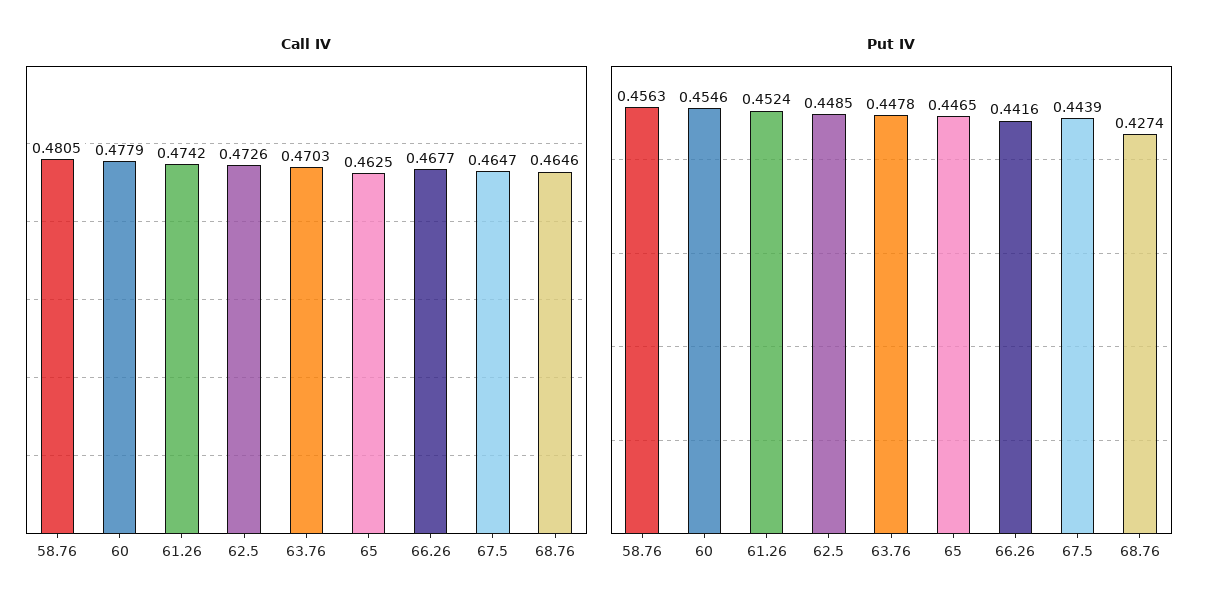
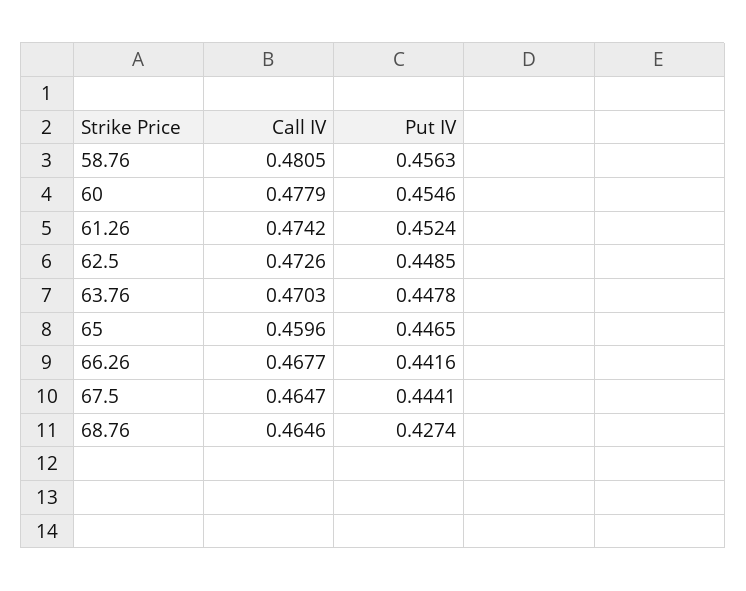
  {
    "Call IV": {
      "58.76": 0.4805,
      "60": 0.4779,
      "61.26": 0.4742,
      "62.5": 0.4726,
      "63.76": 0.4703,
-     "65": 0.4625,
+     "65": 0.4596,
      "66.26": 0.4677,
      "67.5": 0.4647,
      "68.76": 0.4646
    },
    "Put IV": {
      "58.76": 0.4563,
      "60": 0.4546,
      "61.26": 0.4524,
      "62.5": 0.4485,
      "63.76": 0.4478,
      "65": 0.4465,
      "66.26": 0.4416,
-     "67.5": 0.4439,
+     "67.5": 0.4441,
      "68.76": 0.4274
    }
  }

